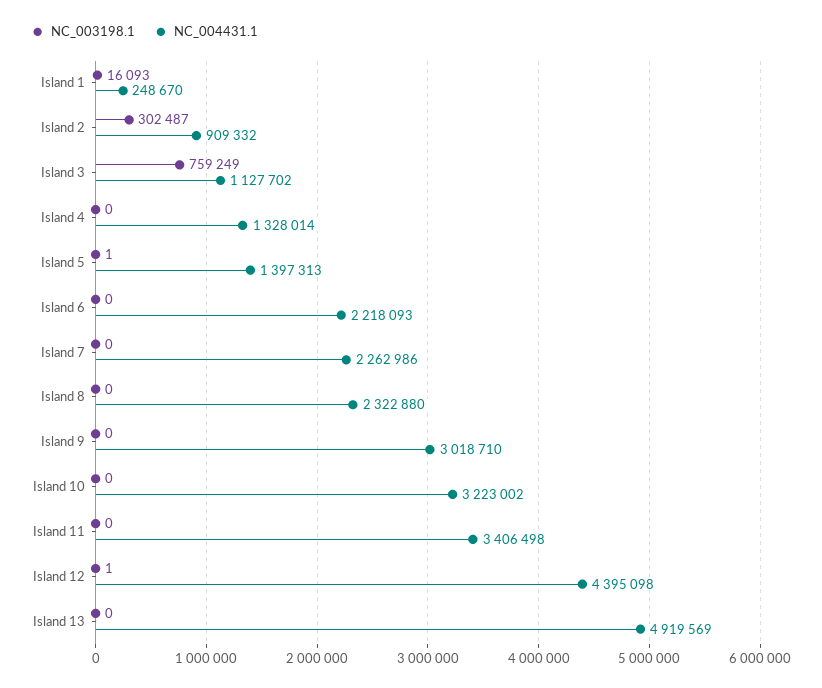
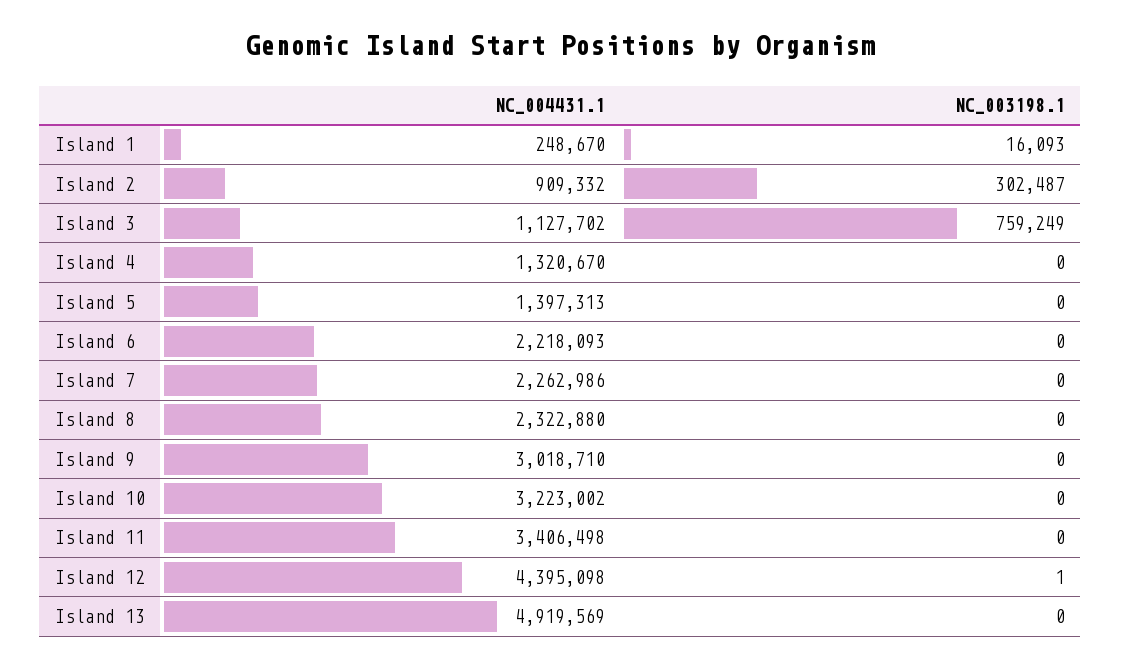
  {
    "NC_003198.1": {
      "Island 1": 16093,
      "Island 2": 302487,
      "Island 3": 759249,
      "Island 4": 0,
-     "Island 5": 1,
+     "Island 5": 0,
      "Island 6": 0,
      "Island 7": 0,
      "Island 8": 0,
      "Island 9": 0,
      "Island 10": 0,
      "Island 11": 0,
      "Island 12": 1,
      "Island 13": 0
    },
    "NC_004431.1": {
      "Island 1": 248670,
      "Island 2": 909332,
      "Island 3": 1127702,
-     "Island 4": 1328014,
+     "Island 4": 1320670,
      "Island 5": 1397313,
      "Island 6": 2218093,
      "Island 7": 2262986,
      "Island 8": 2322880,
      "Island 9": 3018710,
      "Island 10": 3223002,
      "Island 11": 3406498,
      "Island 12": 4395098,
      "Island 13": 4919569
    }
  }

